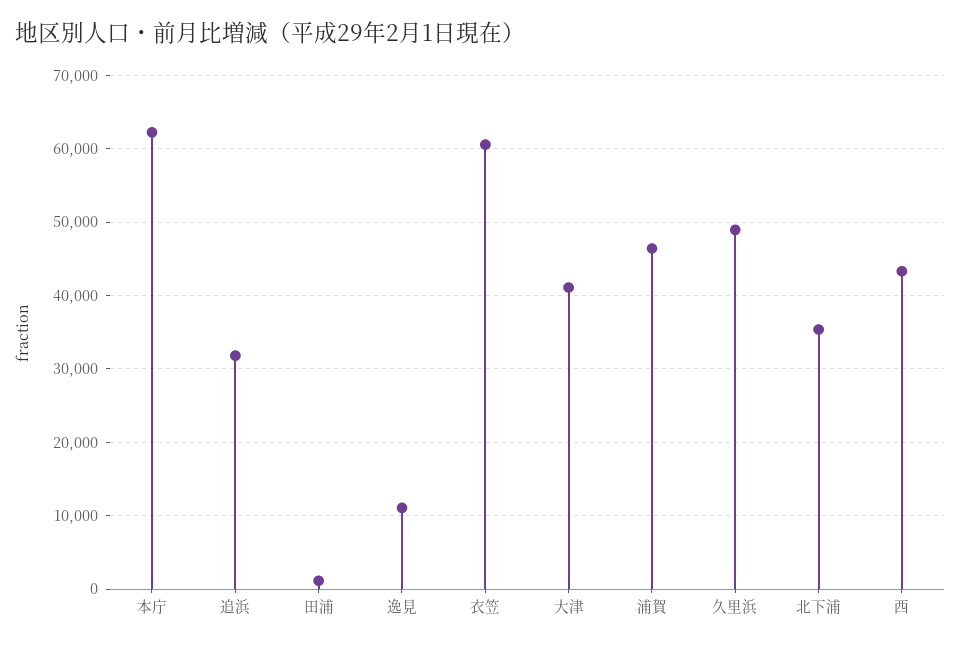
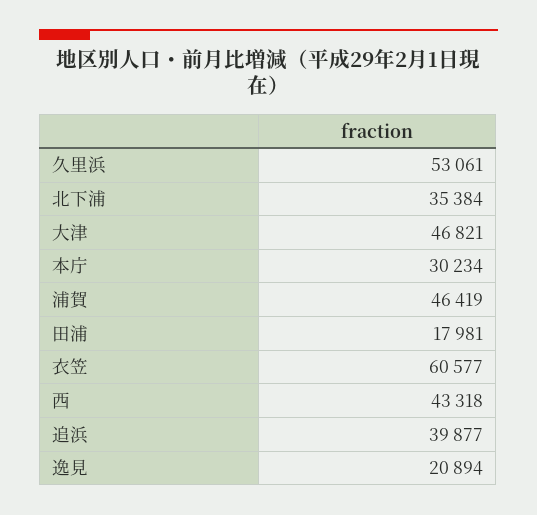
  {
-   "本庁": 62000,
+   "本庁": 30234,
-   "追浜": 32000,
+   "追浜": 39877,
-   "田浦": 1000,
+   "田浦": 17981,
-   "逸見": 11000,
+   "逸見": 20894,
    "衣笠": 60577,
-   "大津": 41000,
+   "大津": 46821,
    "浦賀": 46419,
-   "久里浜": 49000,
+   "久里浜": 53061,
    "北下浦": 35384,
    "西": 43318
  }

